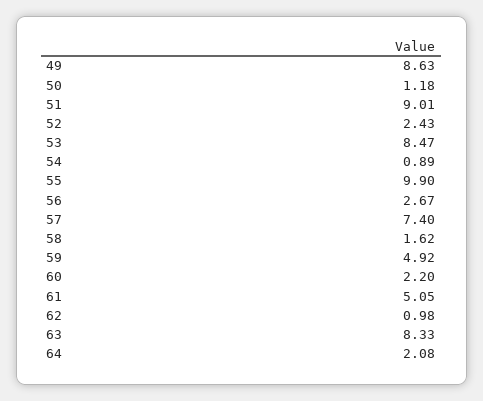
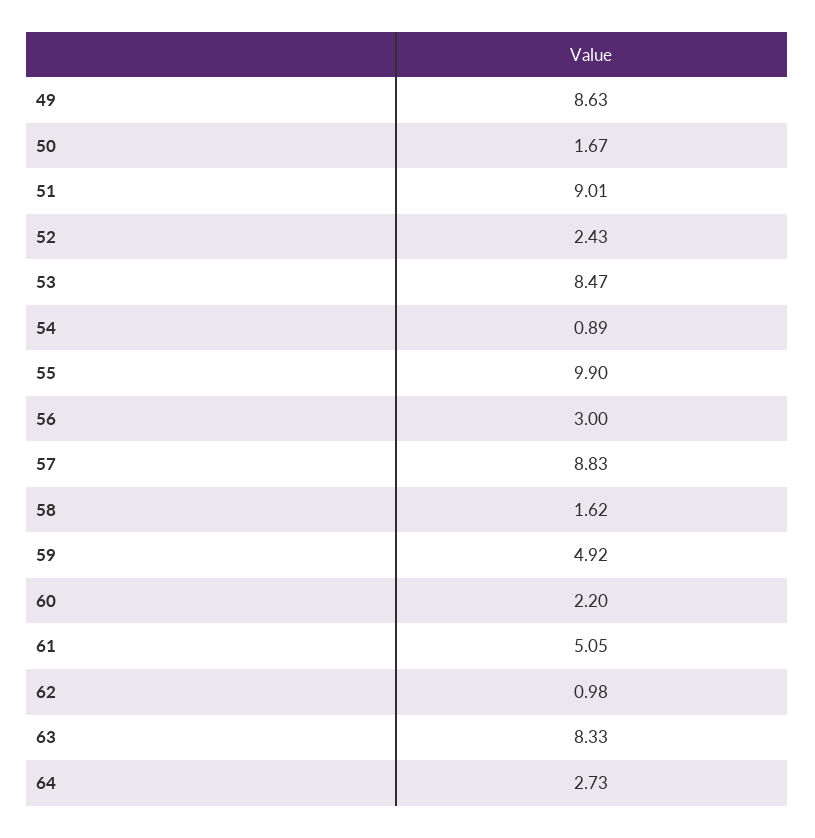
  {
    "49": 8.63,
-   "50": 1.18,
+   "50": 1.67,
    "51": 9.01,
    "52": 2.43,
    "53": 8.47,
    "54": 0.89,
    "55": 9.9,
-   "56": 2.67,
+   "56": 3,
-   "57": 7.4,
+   "57": 8.83,
    "58": 1.62,
    "59": 4.92,
    "60": 2.2,
    "61": 5.05,
    "62": 0.98,
    "63": 8.33,
-   "64": 2.08
+   "64": 2.73
  }

